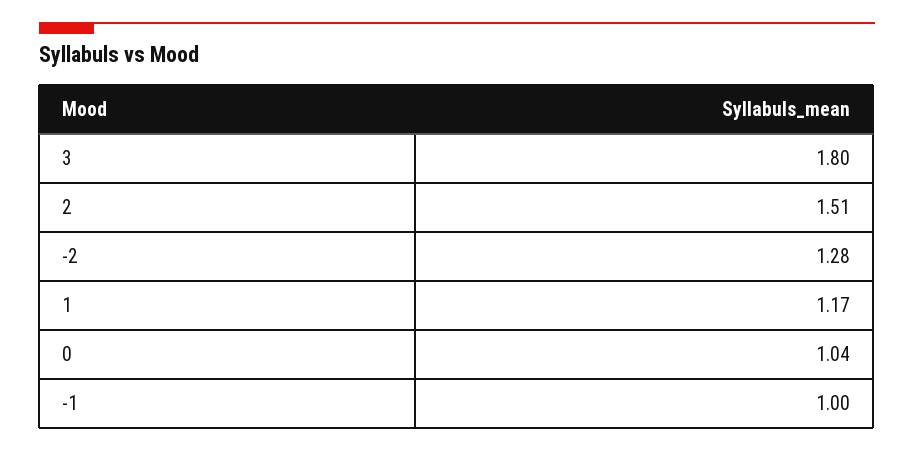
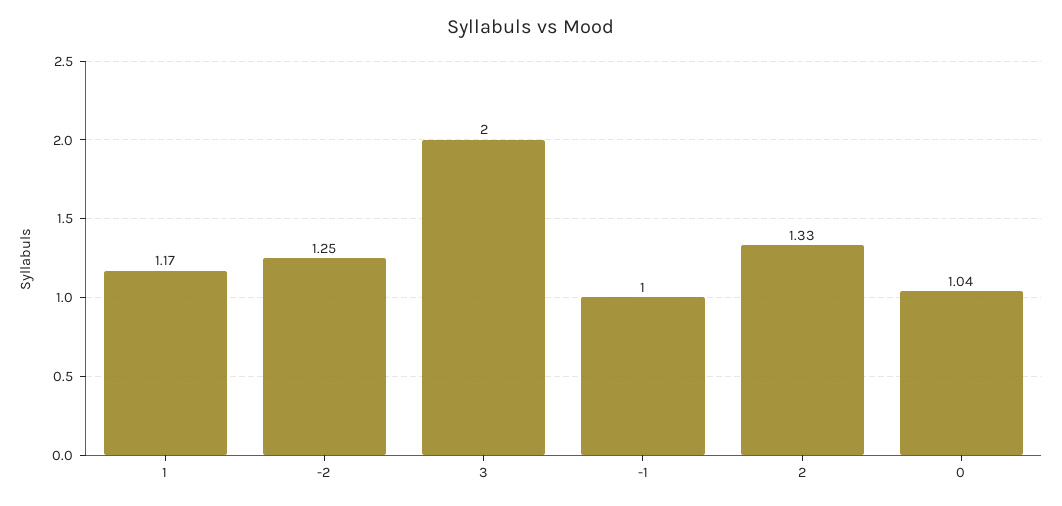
  {
-   "3": 1.8,
+   "3": 2,
-   "2": 1.51,
+   "2": 1.33,
-   "-2": 1.28,
+   "-2": 1.25,
    "1": 1.17,
    "0": 1.04,
    "-1": 1
  }

